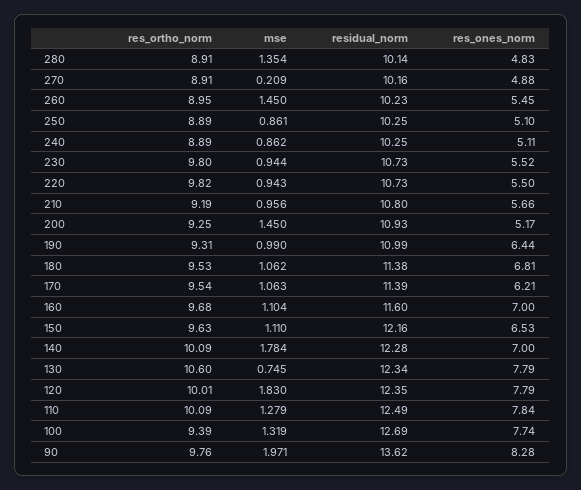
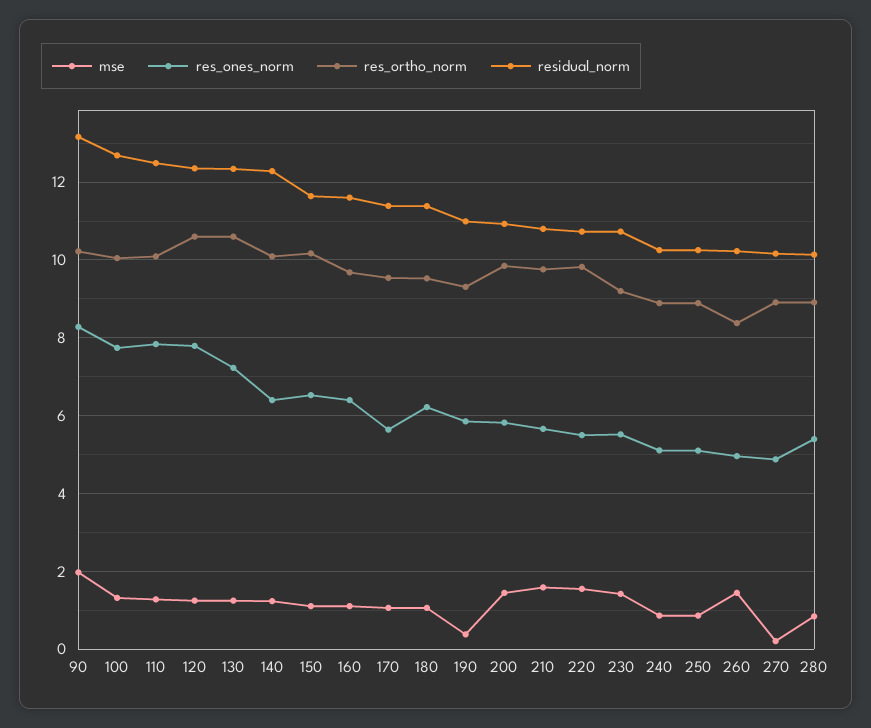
  {
    "res_ortho_norm": {
      "280": 8.91,
      "270": 8.91,
-     "260": 8.95,
+     "260": 8.4,
      "250": 8.89,
      "240": 8.89,
-     "230": 9.8,
+     "230": 9.2,
      "220": 9.82,
-     "210": 9.19,
+     "210": 9.8,
-     "200": 9.25,
+     "200": 9.8,
      "190": 9.31,
      "180": 9.53,
      "170": 9.54,
      "160": 9.68,
-     "150": 9.63,
+     "150": 10.2,
      "140": 10.09,
      "130": 10.6,
-     "120": 10.01,
+     "120": 10.6,
      "110": 10.09,
-     "100": 9.39,
+     "100": 10,
-     "90": 9.76
+     "90": 10.2
    },
    "mse": {
-     "280": 1.354,
+     "280": 0.8,
      "270": 0.209,
      "260": 1.45,
      "250": 0.861,
      "240": 0.862,
-     "230": 0.944,
+     "230": 1.4,
-     "220": 0.943,
+     "220": 1.6,
-     "210": 0.956,
+     "210": 1.6,
      "200": 1.45,
-     "190": 0.99,
+     "190": 0.4,
      "180": 1.062,
      "170": 1.063,
      "160": 1.104,
      "150": 1.11,
-     "140": 1.784,
+     "140": 1.2,
-     "130": 0.745,
+     "130": 1.2,
-     "120": 1.83,
+     "120": 1.2,
      "110": 1.279,
      "100": 1.319,
      "90": 1.971
    },
    "residual_norm": {
      "280": 10.14,
      "270": 10.16,
      "260": 10.23,
      "250": 10.25,
      "240": 10.25,
      "230": 10.73,
      "220": 10.73,
      "210": 10.8,
      "200": 10.93,
      "190": 10.99,
      "180": 11.38,
      "170": 11.39,
      "160": 11.6,
-     "150": 12.16,
+     "150": 11.6,
      "140": 12.28,
      "130": 12.34,
      "120": 12.35,
      "110": 12.49,
      "100": 12.69,
-     "90": 13.62
+     "90": 13.2
    },
    "res_ones_norm": {
-     "280": 4.83,
+     "280": 5.4,
      "270": 4.88,
-     "260": 5.45,
+     "260": 5,
      "250": 5.1,
      "240": 5.11,
      "230": 5.52,
      "220": 5.5,
      "210": 5.66,
-     "200": 5.17,
+     "200": 5.8,
-     "190": 6.44,
+     "190": 5.8,
-     "180": 6.81,
+     "180": 6.2,
-     "170": 6.21,
+     "170": 5.6,
-     "160": 7,
+     "160": 6.4,
      "150": 6.53,
-     "140": 7,
+     "140": 6.4,
-     "130": 7.79,
+     "130": 7.2,
      "120": 7.79,
      "110": 7.84,
      "100": 7.74,
      "90": 8.28
    }
  }

